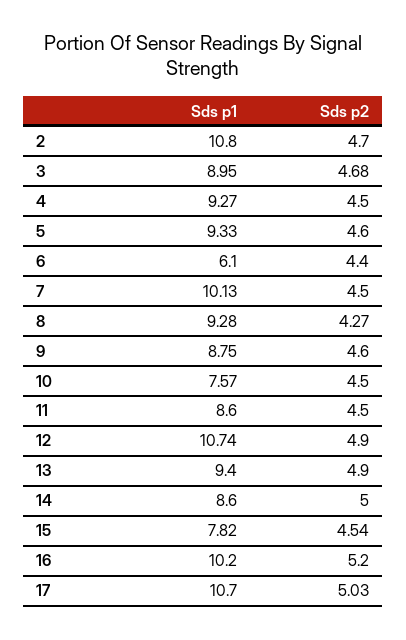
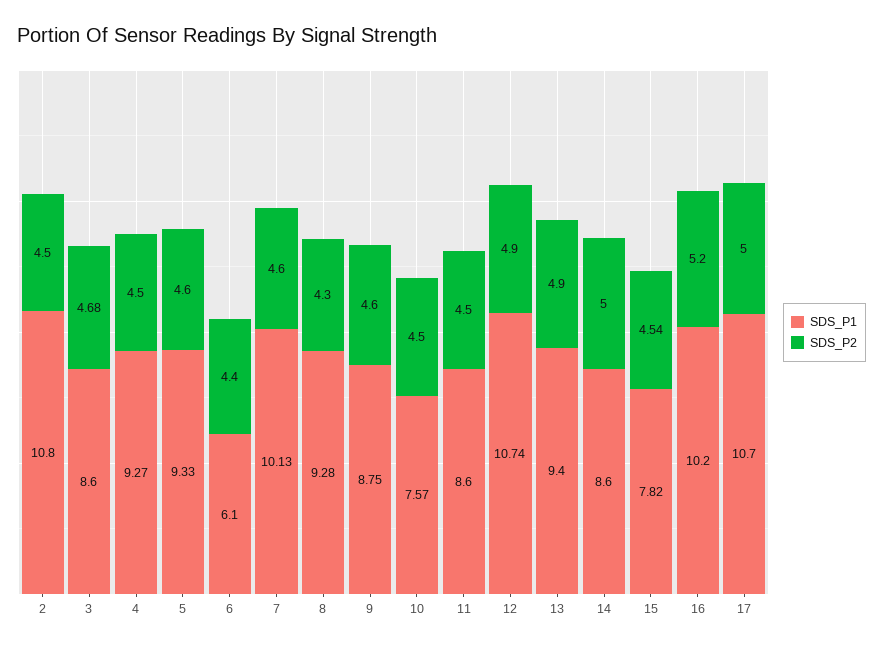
  {
    "Sds p1": {
      "2": 10.8,
-     "3": 8.95,
+     "3": 8.6,
      "4": 9.27,
      "5": 9.33,
      "6": 6.1,
      "7": 10.13,
      "8": 9.28,
      "9": 8.75,
      "10": 7.57,
      "11": 8.6,
      "12": 10.74,
      "13": 9.4,
      "14": 8.6,
      "15": 7.82,
      "16": 10.2,
      "17": 10.7
    },
    "Sds p2": {
-     "2": 4.7,
+     "2": 4.5,
      "3": 4.68,
      "4": 4.5,
      "5": 4.6,
      "6": 4.4,
-     "7": 4.5,
+     "7": 4.6,
-     "8": 4.27,
+     "8": 4.3,
      "9": 4.6,
      "10": 4.5,
      "11": 4.5,
      "12": 4.9,
      "13": 4.9,
      "14": 5,
      "15": 4.54,
      "16": 5.2,
-     "17": 5.03
+     "17": 5
    }
  }

